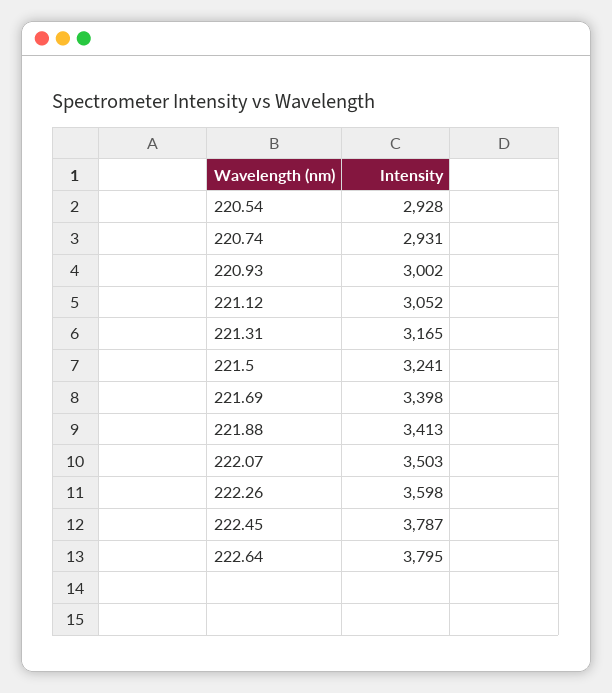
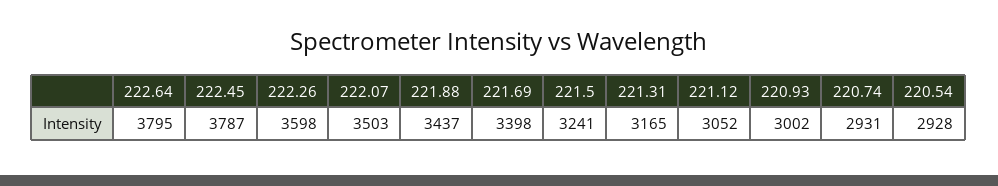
  {
    "220.54": 2928,
    "220.74": 2931,
    "220.93": 3002,
    "221.12": 3052,
    "221.31": 3165,
    "221.5": 3241,
    "221.69": 3398,
-   "221.88": 3413,
+   "221.88": 3437,
    "222.07": 3503,
    "222.26": 3598,
    "222.45": 3787,
    "222.64": 3795
  }

